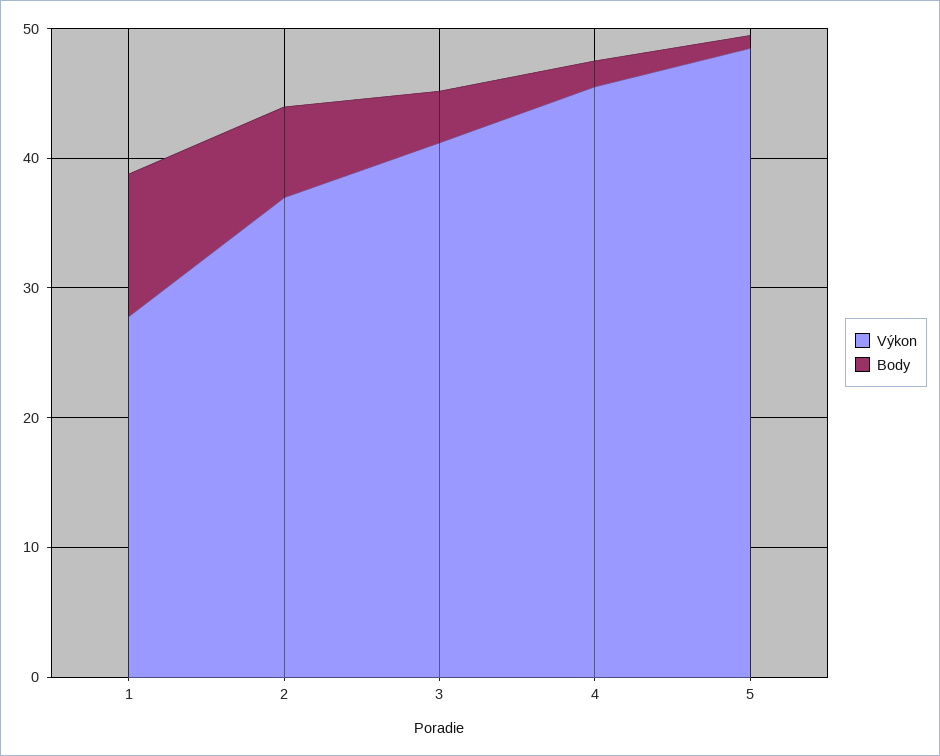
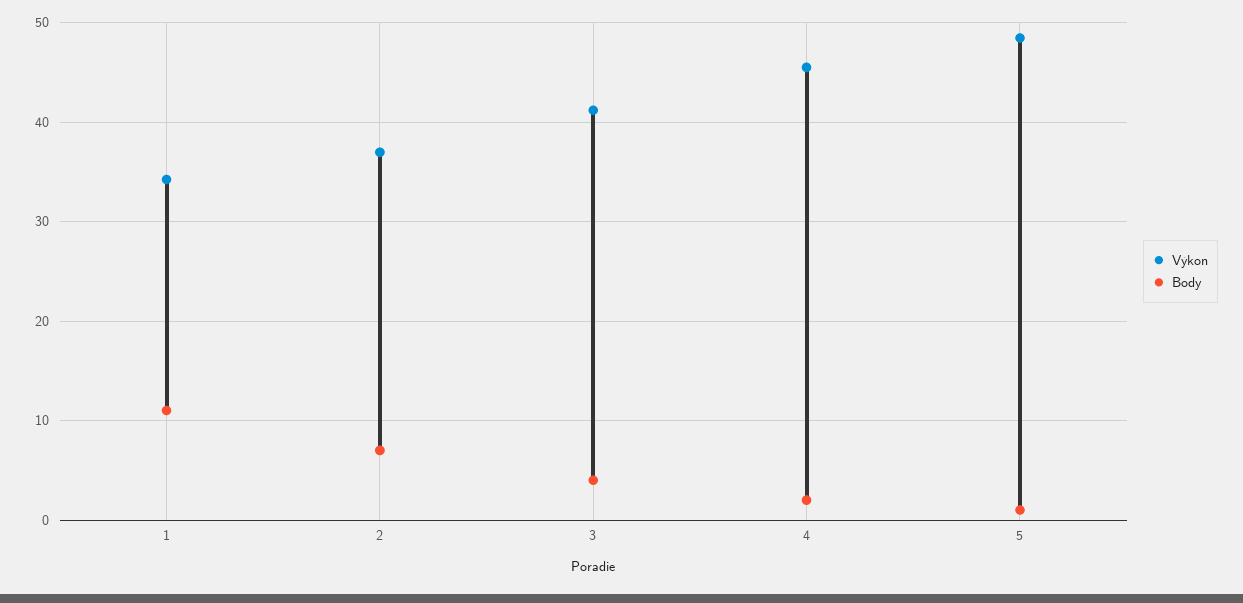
  {
    "Výkon": {
-     "1": 28,
+     "1": 34,
      "2": 37,
      "3": 41,
      "4": 46,
      "5": 48
    },
    "Body": {
      "1": 11,
      "2": 7,
      "3": 4,
      "4": 2,
      "5": 1
    }
  }

